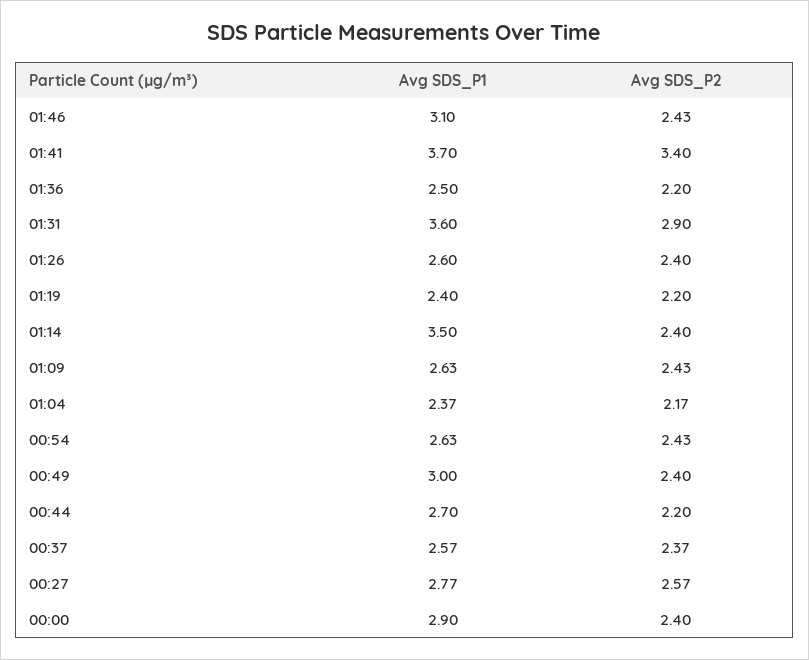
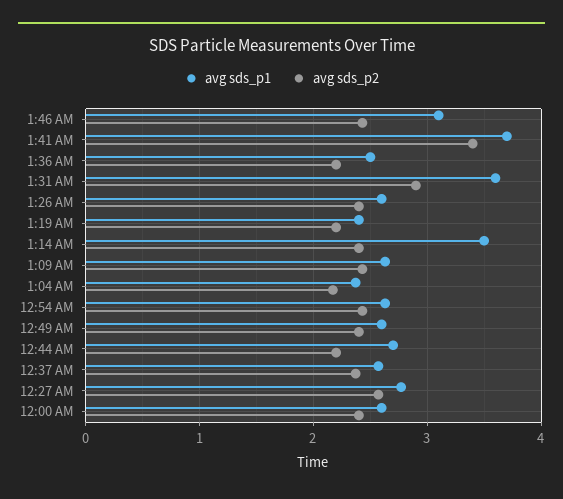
  {
    "Avg SDS_P1": {
      "01:46": 3.1,
      "01:41": 3.7,
      "01:36": 2.5,
      "01:31": 3.6,
      "01:26": 2.6,
      "01:19": 2.4,
      "01:14": 3.5,
      "01:09": 2.63,
      "01:04": 2.37,
      "00:54": 2.63,
-     "00:49": 3,
+     "00:49": 2.6,
      "00:44": 2.7,
      "00:37": 2.57,
      "00:27": 2.77,
-     "00:00": 2.9
+     "00:00": 2.6
    },
    "Avg SDS_P2": {
      "01:46": 2.43,
      "01:41": 3.4,
      "01:36": 2.2,
      "01:31": 2.9,
      "01:26": 2.4,
      "01:19": 2.2,
      "01:14": 2.4,
      "01:09": 2.43,
      "01:04": 2.17,
      "00:54": 2.43,
      "00:49": 2.4,
      "00:44": 2.2,
      "00:37": 2.37,
      "00:27": 2.57,
      "00:00": 2.4
    }
  }

